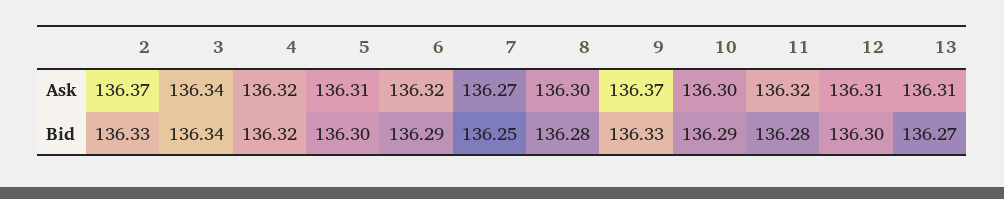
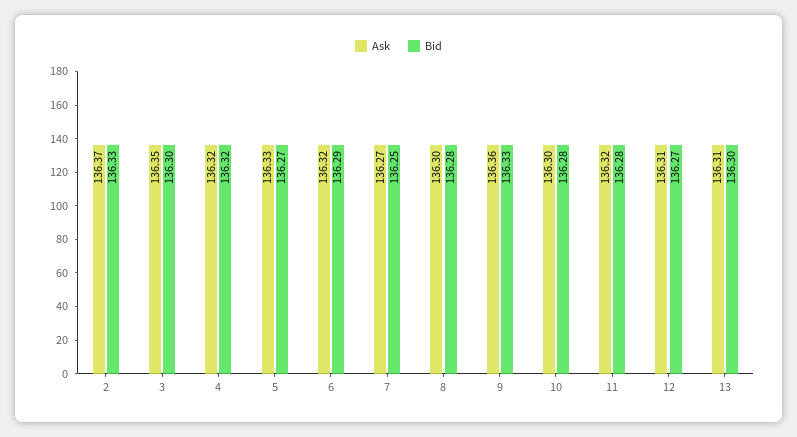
  {
    "Ask": {
      "2": 136.37,
-     "3": 136.34,
+     "3": 136.35,
      "4": 136.32,
-     "5": 136.31,
+     "5": 136.33,
      "6": 136.32,
      "7": 136.27,
      "8": 136.3,
-     "9": 136.37,
+     "9": 136.36,
      "10": 136.3,
      "11": 136.32,
      "12": 136.31,
      "13": 136.31
    },
    "Bid": {
      "2": 136.33,
-     "3": 136.34,
+     "3": 136.3,
      "4": 136.32,
-     "5": 136.3,
+     "5": 136.27,
      "6": 136.29,
      "7": 136.25,
      "8": 136.28,
      "9": 136.33,
-     "10": 136.29,
+     "10": 136.28,
      "11": 136.28,
-     "12": 136.3,
+     "12": 136.27,
-     "13": 136.27
+     "13": 136.3
    }
  }

